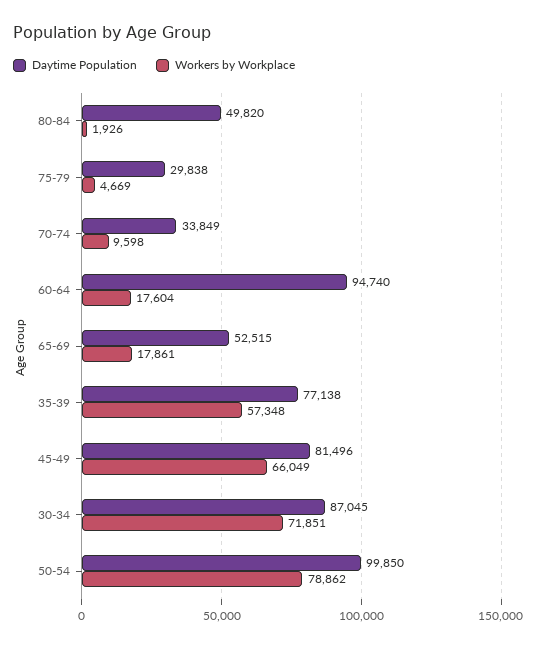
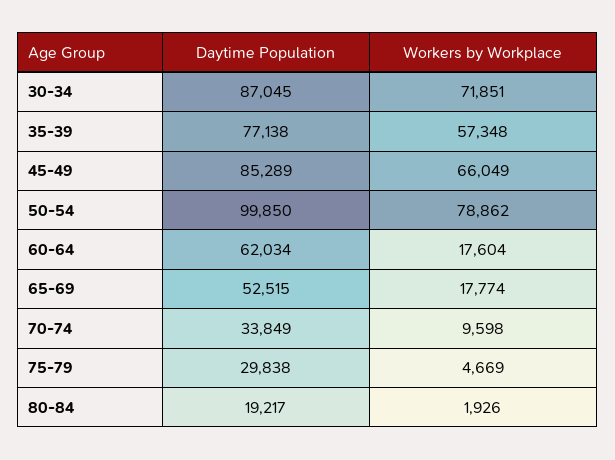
  {
    "Daytime Population": {
-     "80-84": 49820,
+     "80-84": 19217,
      "75-79": 29838,
      "70-74": 33849,
-     "60-64": 94740,
+     "60-64": 62034,
      "65-69": 52515,
      "35-39": 77138,
-     "45-49": 81496,
+     "45-49": 85289,
      "30-34": 87045,
      "50-54": 99850
    },
    "Workers by Workplace": {
      "80-84": 1926,
      "75-79": 4669,
      "70-74": 9598,
      "60-64": 17604,
-     "65-69": 17861,
+     "65-69": 17774,
      "35-39": 57348,
      "45-49": 66049,
      "30-34": 71851,
      "50-54": 78862
    }
  }

